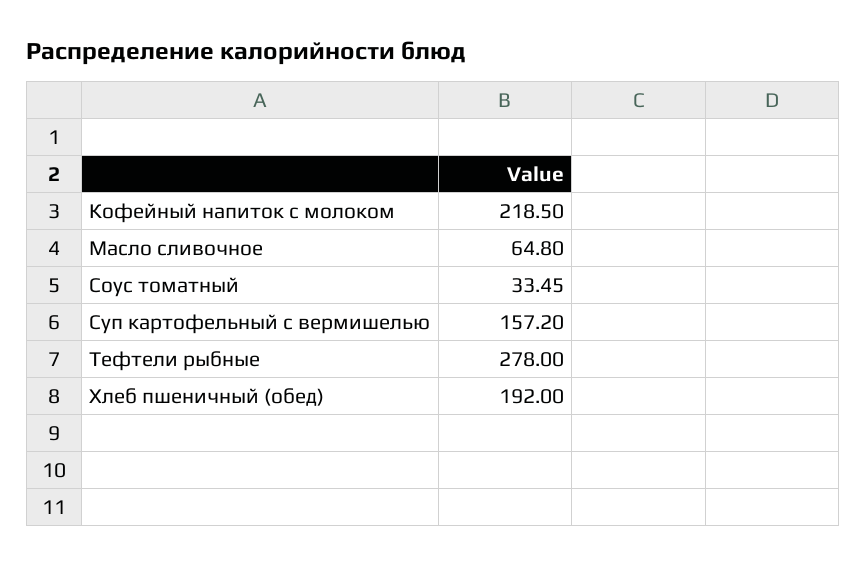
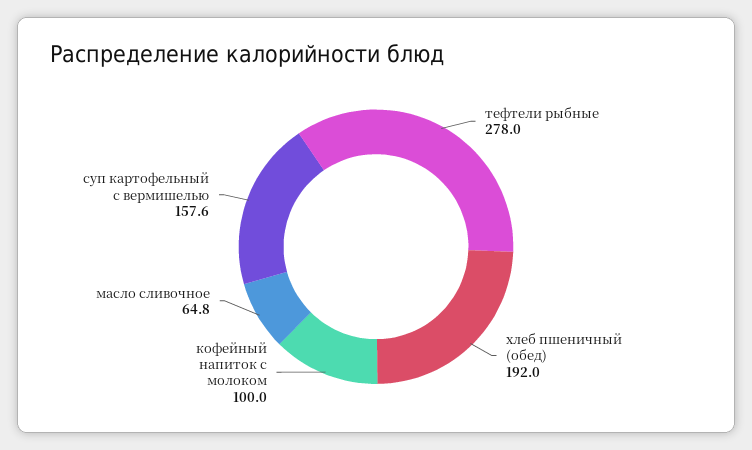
  {
-   "Кофейный напиток с молоком": 218.5,
+   "Кофейный напиток с молоком": 100,
    "Масло сливочное": 64.8,
-   "Соус томатный": 33.45,
-   "Суп картофельный с вермишелью": 157.2,
+   "Суп картофельный с вермишелью": 157.6,
    "Тефтели рыбные": 278,
    "Хлеб пшеничный (обед)": 192
  }

